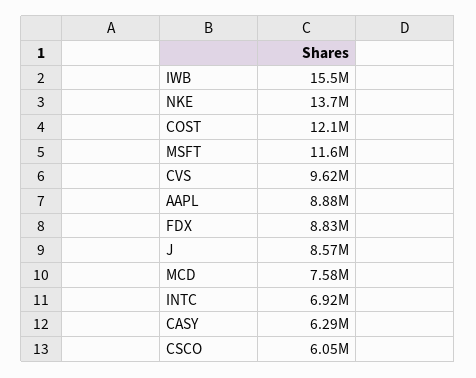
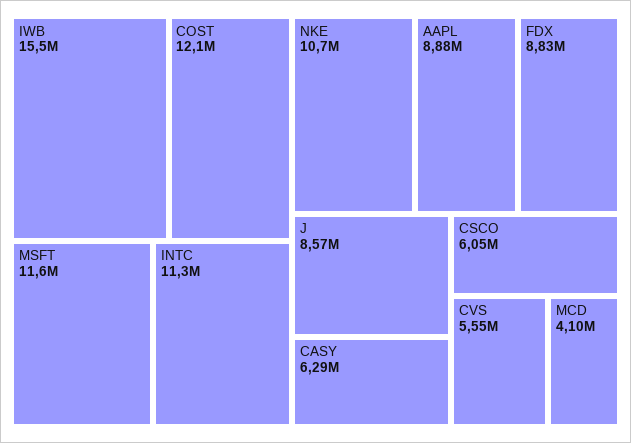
  {
    "IWB": 15500000,
-   "NKE": 13700000,
+   "NKE": 10700000,
    "COST": 12100000,
    "MSFT": 11600000,
-   "CVS": 9620000,
+   "CVS": 5550000,
    "AAPL": 8880000,
    "FDX": 8830000,
    "J": 8570000,
-   "MCD": 7580000,
+   "MCD": 4100000,
-   "INTC": 6920000,
+   "INTC": 11300000,
    "CASY": 6290000,
    "CSCO": 6050000
  }

